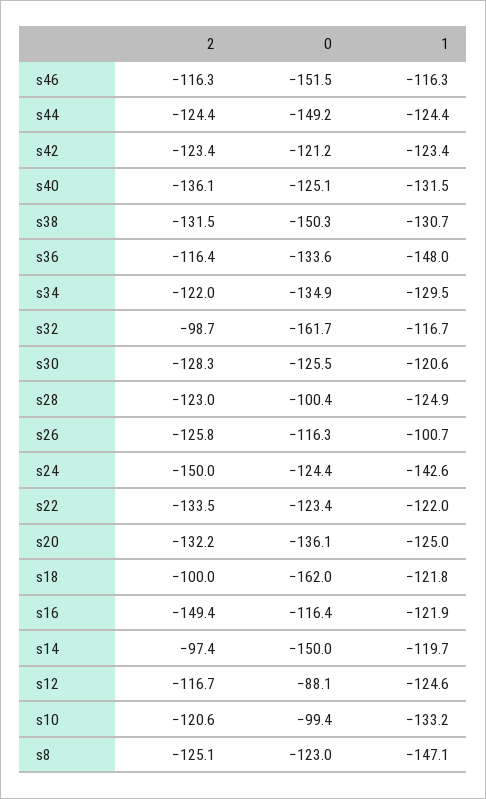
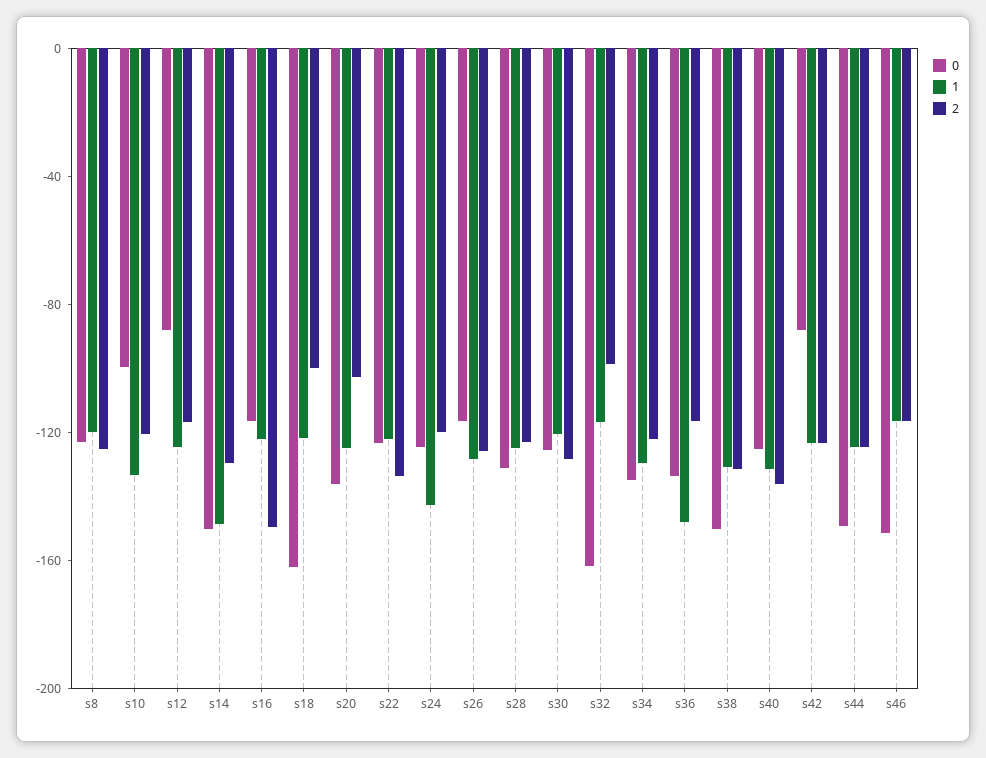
  {
    "2": {
      "s46": -116.3,
      "s44": -124.4,
      "s42": -123.4,
      "s40": -136.1,
      "s38": -131.5,
      "s36": -116.4,
      "s34": -122,
      "s32": -98.7,
      "s30": -128.3,
      "s28": -123,
      "s26": -125.8,
-     "s24": -150,
+     "s24": -120,
      "s22": -133.5,
-     "s20": -132.2,
+     "s20": -100,
      "s18": -100,
      "s16": -149.4,
-     "s14": -97.4,
+     "s14": -130,
      "s12": -116.7,
      "s10": -120.6,
      "s8": -125.1
    },
    "0": {
      "s46": -151.5,
      "s44": -149.2,
-     "s42": -121.2,
+     "s42": -90,
      "s40": -125.1,
      "s38": -150.3,
      "s36": -133.6,
      "s34": -134.9,
      "s32": -161.7,
      "s30": -125.5,
-     "s28": -100.4,
+     "s28": -130,
      "s26": -116.3,
      "s24": -124.4,
      "s22": -123.4,
      "s20": -136.1,
      "s18": -162,
      "s16": -116.4,
      "s14": -150,
      "s12": -88.1,
      "s10": -99.4,
      "s8": -123
    },
    "1": {
      "s46": -116.3,
      "s44": -124.4,
      "s42": -123.4,
      "s40": -131.5,
      "s38": -130.7,
      "s36": -148,
      "s34": -129.5,
      "s32": -116.7,
      "s30": -120.6,
      "s28": -124.9,
-     "s26": -100.7,
+     "s26": -130,
      "s24": -142.6,
      "s22": -122,
      "s20": -125,
      "s18": -121.8,
      "s16": -121.9,
-     "s14": -119.7,
+     "s14": -150,
      "s12": -124.6,
      "s10": -133.2,
-     "s8": -147.1
+     "s8": -120
    }
  }

